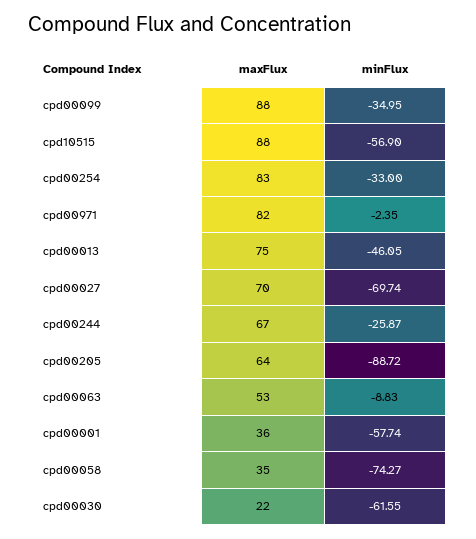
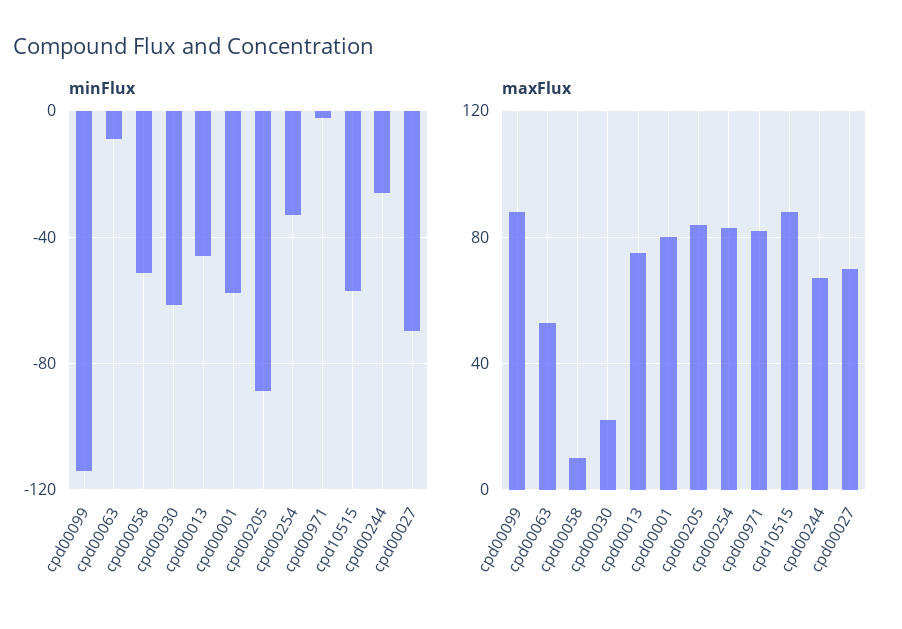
  {
    "maxFlux": {
      "cpd00099": 88,
      "cpd10515": 88,
      "cpd00254": 83,
      "cpd00971": 82,
      "cpd00013": 75,
      "cpd00027": 70,
      "cpd00244": 67,
-     "cpd00205": 64,
+     "cpd00205": 85,
      "cpd00063": 53,
-     "cpd00001": 36,
+     "cpd00001": 80,
-     "cpd00058": 35,
+     "cpd00058": 10,
      "cpd00030": 22
    },
    "minFlux": {
-     "cpd00099": -34.95,
+     "cpd00099": -115,
      "cpd10515": -56.9,
      "cpd00254": -33,
      "cpd00971": -2.35,
      "cpd00013": -46.05,
      "cpd00027": -69.74,
      "cpd00244": -25.87,
      "cpd00205": -88.72,
      "cpd00063": -8.83,
      "cpd00001": -57.74,
-     "cpd00058": -74.27,
+     "cpd00058": -50,
      "cpd00030": -61.55
    }
  }

